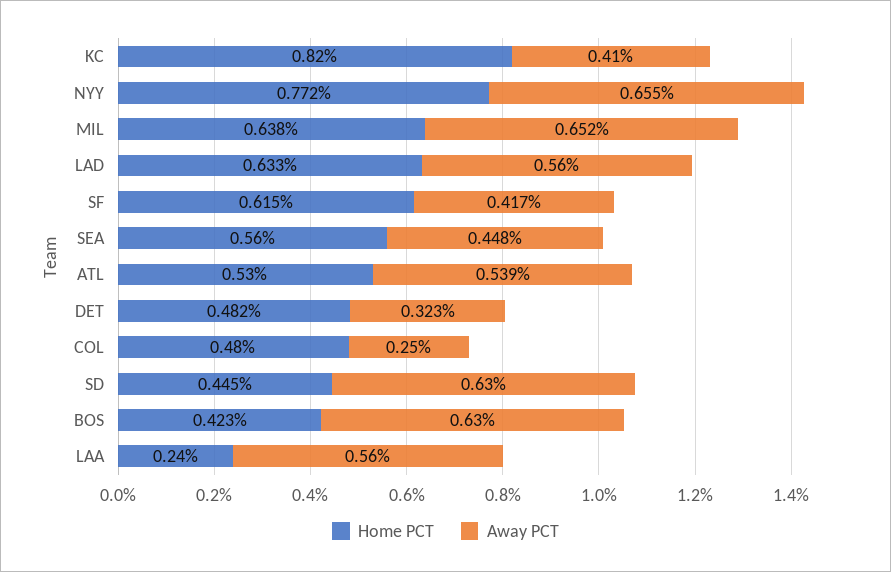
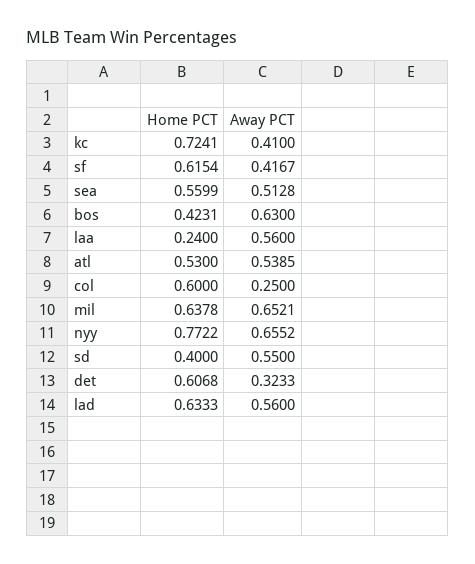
  {
    "Home PCT": {
-     "KC": 0.82,
+     "KC": 0.7241,
      "NYY": 0.7722,
      "MIL": 0.6378,
      "LAD": 0.6333,
      "SF": 0.6154,
      "SEA": 0.5599,
      "ATL": 0.53,
-     "DET": 0.482,
+     "DET": 0.6068,
-     "COL": 0.48,
+     "COL": 0.6,
-     "SD": 0.445,
+     "SD": 0.4,
      "BOS": 0.4231,
      "LAA": 0.24
    },
    "Away PCT": {
      "KC": 0.41,
      "NYY": 0.6552,
      "MIL": 0.6521,
      "LAD": 0.56,
      "SF": 0.4167,
-     "SEA": 0.448,
+     "SEA": 0.5128,
      "ATL": 0.5385,
      "DET": 0.3233,
      "COL": 0.25,
-     "SD": 0.63,
+     "SD": 0.55,
      "BOS": 0.63,
      "LAA": 0.56
    }
  }

